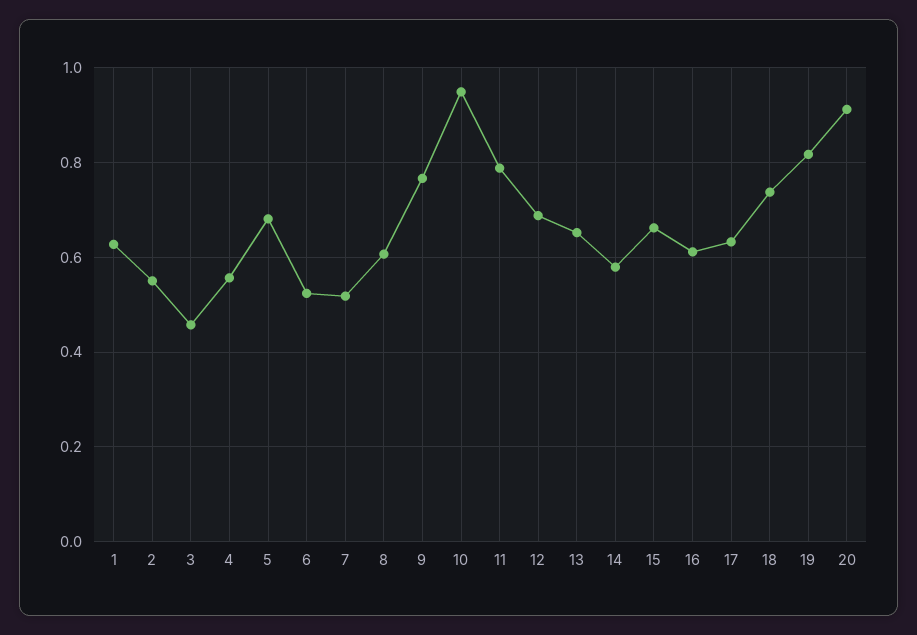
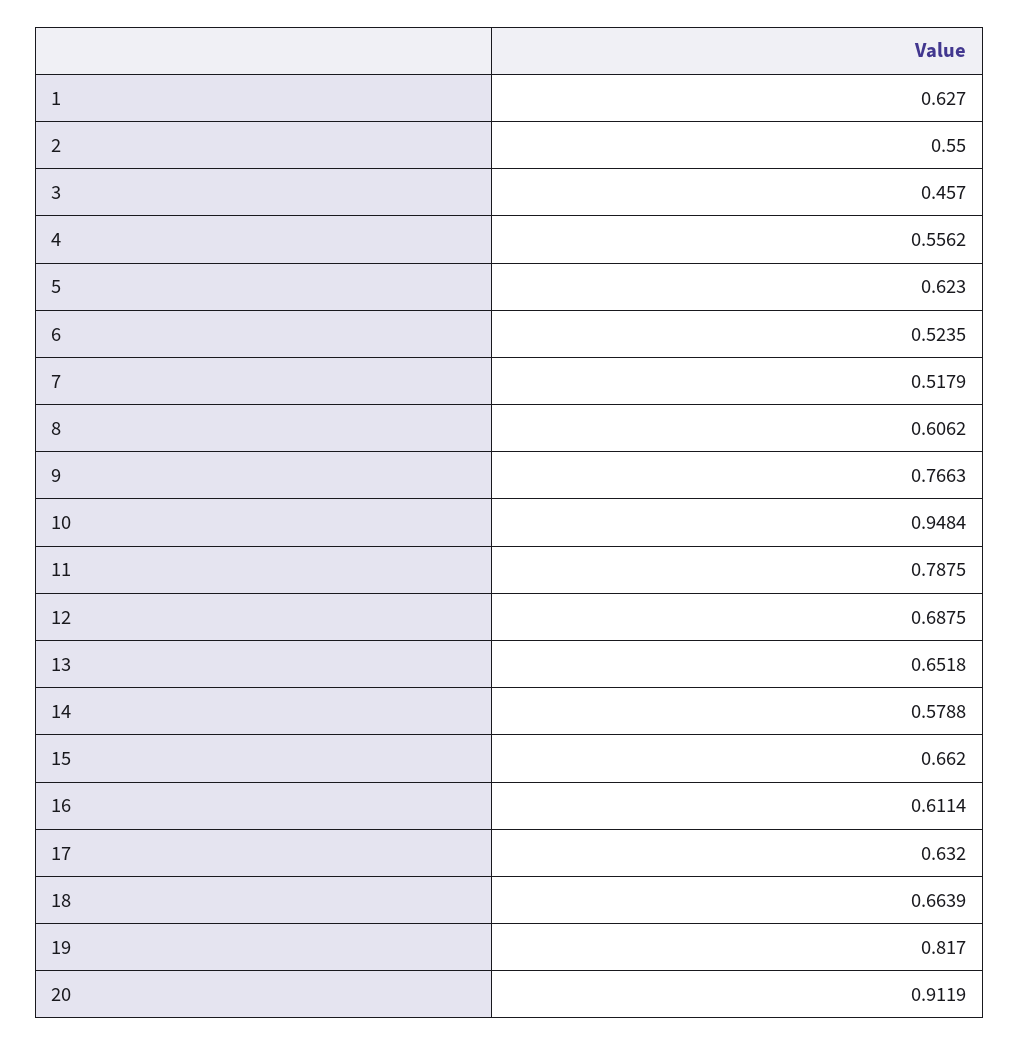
  {
    "1": 0.627,
    "2": 0.55,
    "3": 0.457,
    "4": 0.5562,
-   "5": 0.68,
+   "5": 0.623,
    "6": 0.5235,
    "7": 0.5179,
    "8": 0.6062,
    "9": 0.7663,
    "10": 0.9484,
    "11": 0.7875,
    "12": 0.6875,
    "13": 0.6518,
    "14": 0.5788,
    "15": 0.662,
    "16": 0.6114,
    "17": 0.632,
-   "18": 0.74,
+   "18": 0.6639,
    "19": 0.817,
    "20": 0.9119
  }

